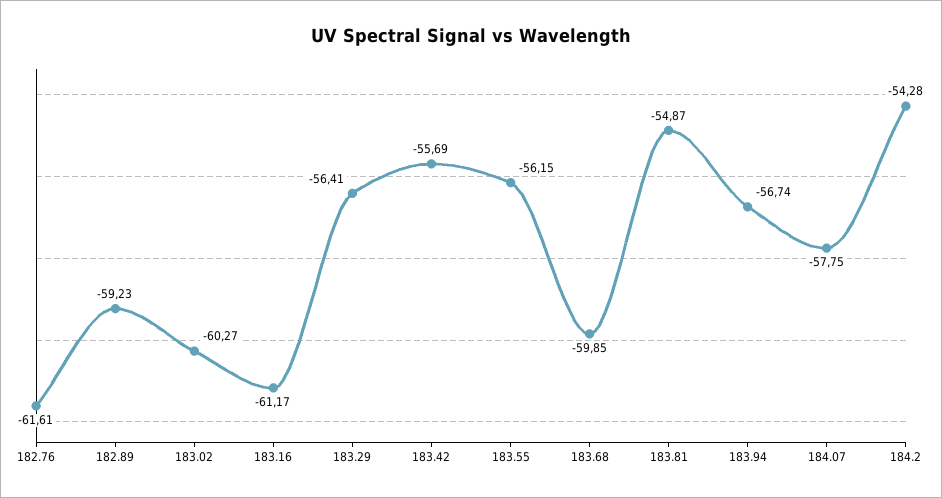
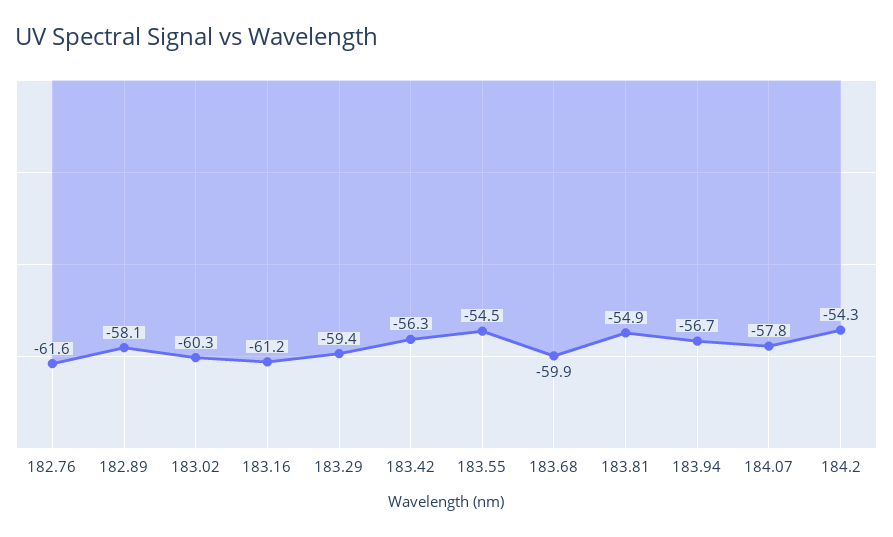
  {
    "182.76": -61.61,
-   "182.89": -59.23,
+   "182.89": -58.1,
    "183.02": -60.27,
    "183.16": -61.17,
-   "183.29": -56.41,
+   "183.29": -59.4,
-   "183.42": -55.69,
+   "183.42": -56.3,
-   "183.55": -56.15,
+   "183.55": -54.5,
    "183.68": -59.85,
    "183.81": -54.87,
    "183.94": -56.74,
    "184.07": -57.75,
    "184.2": -54.28
  }

